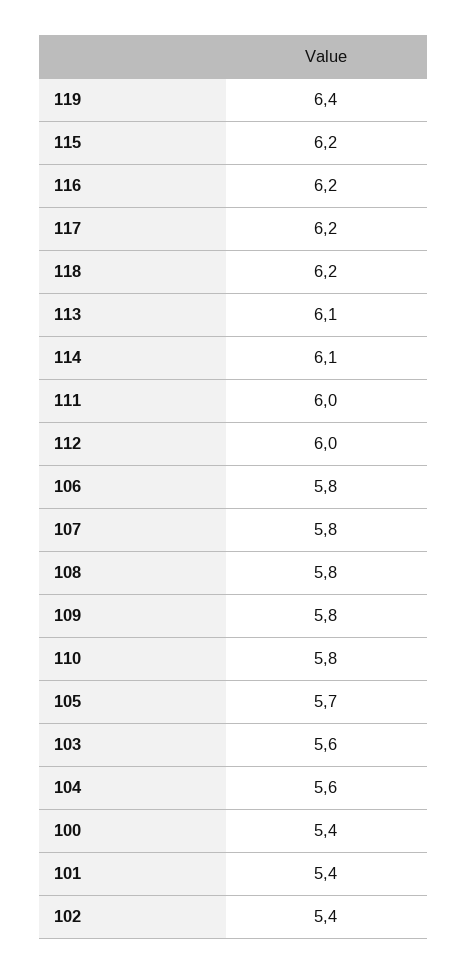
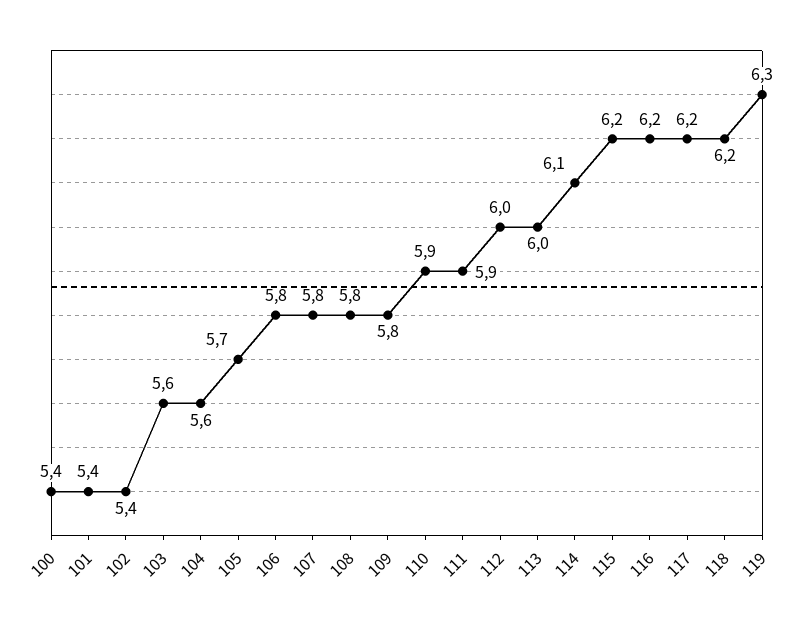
  {
-   "119": 6.4,
+   "119": 6.3,
    "115": 6.2,
    "116": 6.2,
    "117": 6.2,
    "118": 6.2,
-   "113": 6.1,
+   "113": 6,
    "114": 6.1,
-   "111": 6,
+   "111": 5.9,
    "112": 6,
    "106": 5.8,
    "107": 5.8,
    "108": 5.8,
    "109": 5.8,
-   "110": 5.8,
+   "110": 5.9,
    "105": 5.7,
    "103": 5.6,
    "104": 5.6,
    "100": 5.4,
    "101": 5.4,
    "102": 5.4
  }

